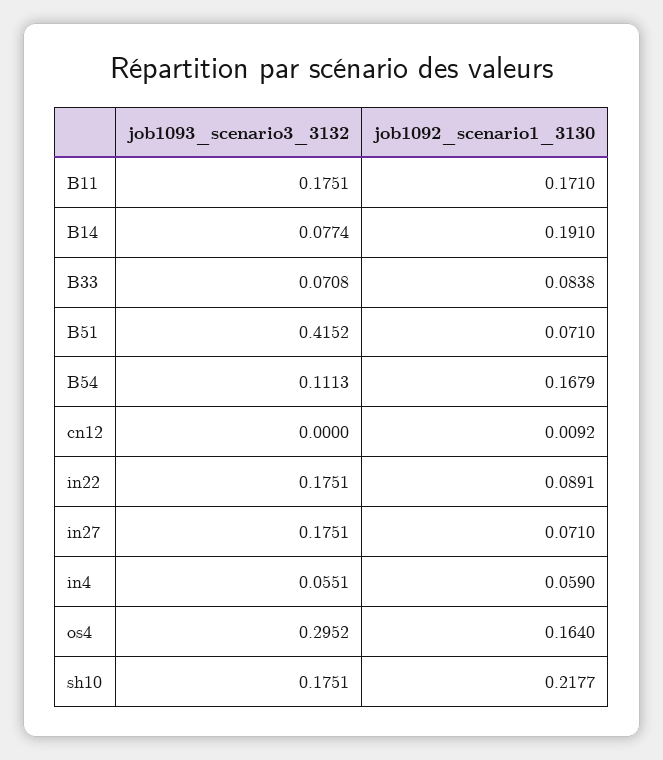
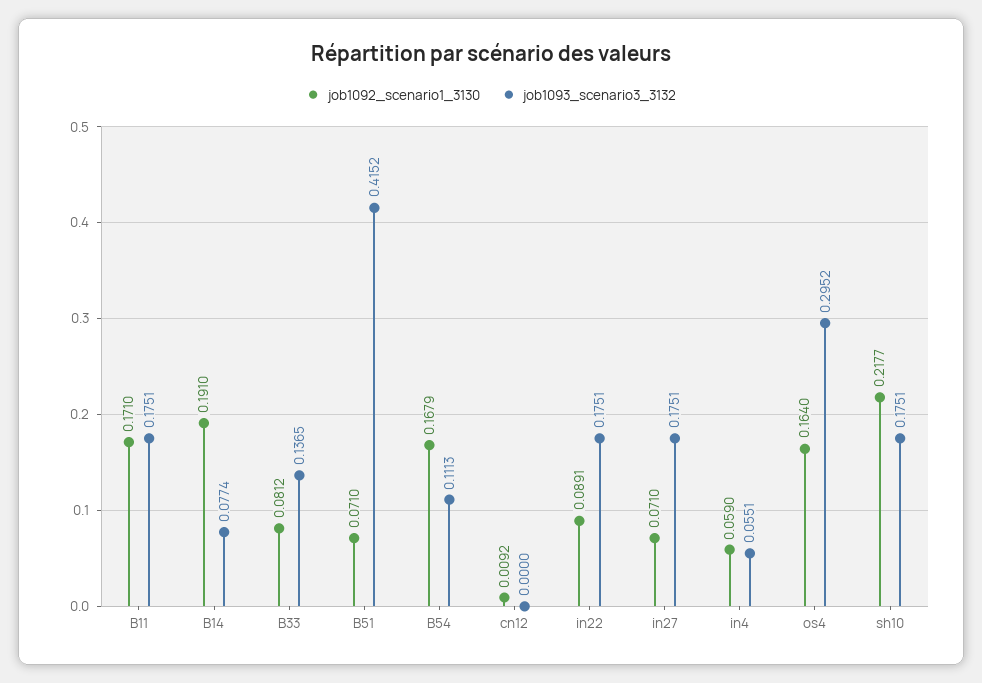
  {
    "job1093_scenario3_3132": {
      "B11": 0.1751,
      "B14": 0.0774,
-     "B33": 0.0708,
+     "B33": 0.1365,
      "B51": 0.4152,
      "B54": 0.1113,
      "cn12": 0,
      "in22": 0.1751,
      "in27": 0.1751,
      "in4": 0.0551,
      "os4": 0.2952,
      "sh10": 0.1751
    },
    "job1092_scenario1_3130": {
      "B11": 0.171,
      "B14": 0.191,
-     "B33": 0.0838,
+     "B33": 0.0812,
      "B51": 0.071,
      "B54": 0.1679,
      "cn12": 0.0092,
      "in22": 0.0891,
      "in27": 0.071,
      "in4": 0.059,
      "os4": 0.164,
      "sh10": 0.2177
    }
  }

